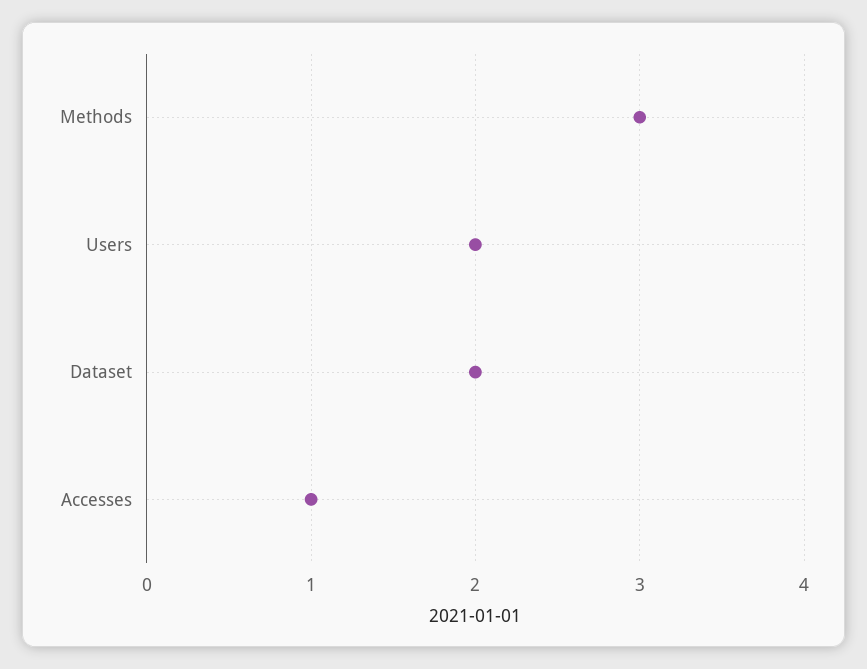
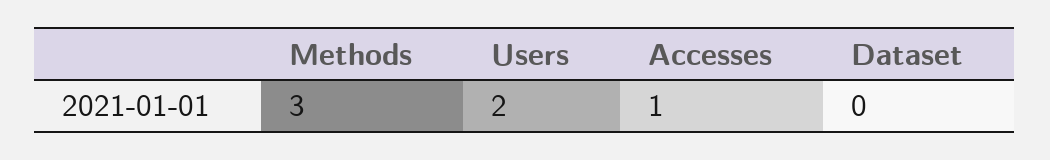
  {
    "Methods": 3,
    "Users": 2,
-   "Dataset": 2,
+   "Dataset": 0,
    "Accesses": 1
  }

